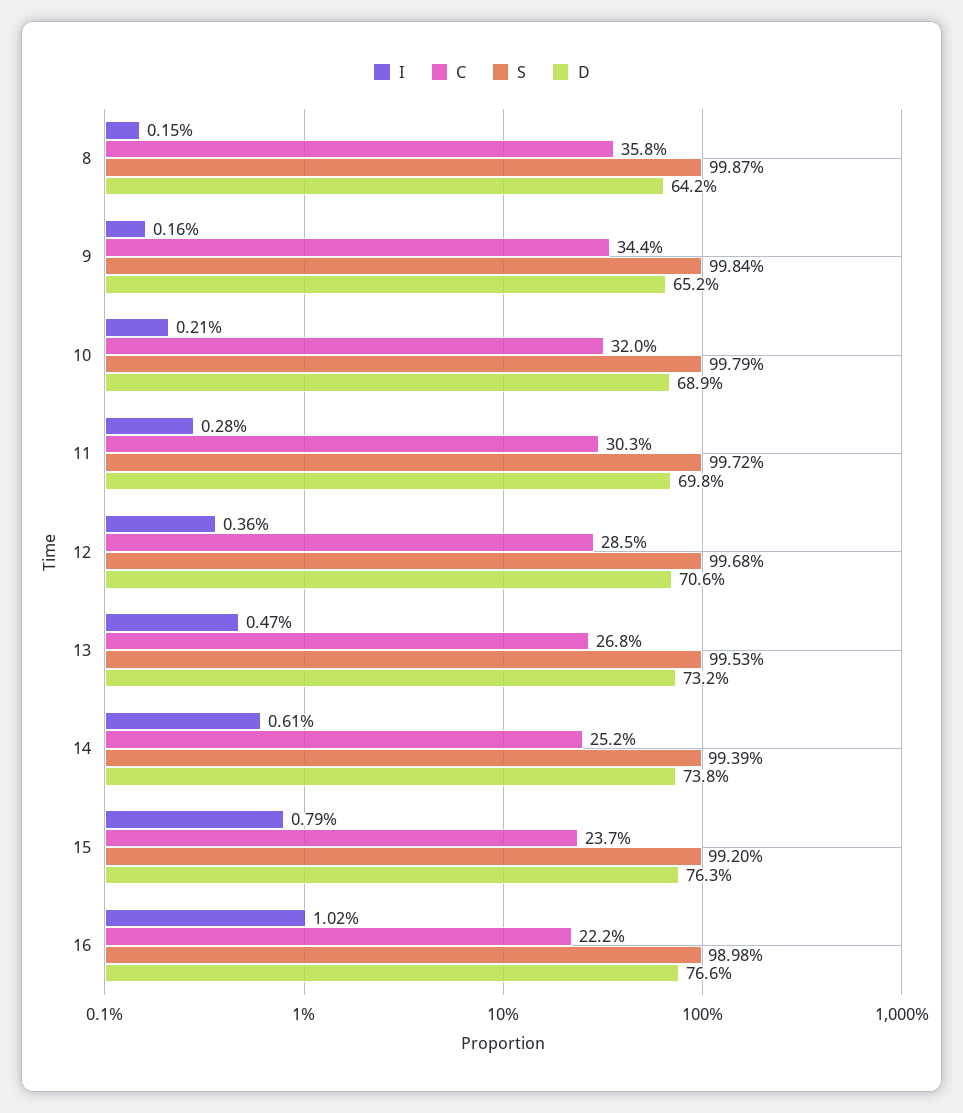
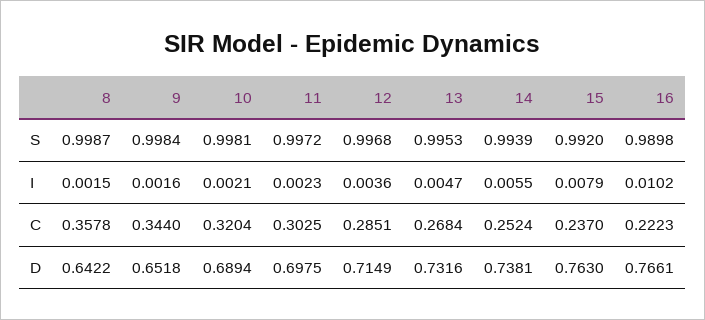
  {
    "I": {
      "8": 0.0015,
      "9": 0.0016,
      "10": 0.0021,
-     "11": 0.0028,
+     "11": 0.0023,
      "12": 0.0036,
      "13": 0.0047,
-     "14": 0.0061,
+     "14": 0.0055,
      "15": 0.0079,
      "16": 0.0102
    },
    "C": {
      "8": 0.3578,
      "9": 0.344,
      "10": 0.3204,
      "11": 0.3025,
      "12": 0.2851,
      "13": 0.2684,
      "14": 0.2524,
      "15": 0.237,
      "16": 0.2223
    },
    "S": {
      "8": 0.9987,
      "9": 0.9984,
-     "10": 0.9979,
+     "10": 0.9981,
      "11": 0.9972,
      "12": 0.9968,
      "13": 0.9953,
      "14": 0.9939,
      "15": 0.992,
      "16": 0.9898
    },
    "D": {
      "8": 0.6422,
      "9": 0.6518,
      "10": 0.6894,
      "11": 0.6975,
-     "12": 0.706,
+     "12": 0.7149,
      "13": 0.7316,
      "14": 0.7381,
      "15": 0.763,
      "16": 0.7661
    }
  }

